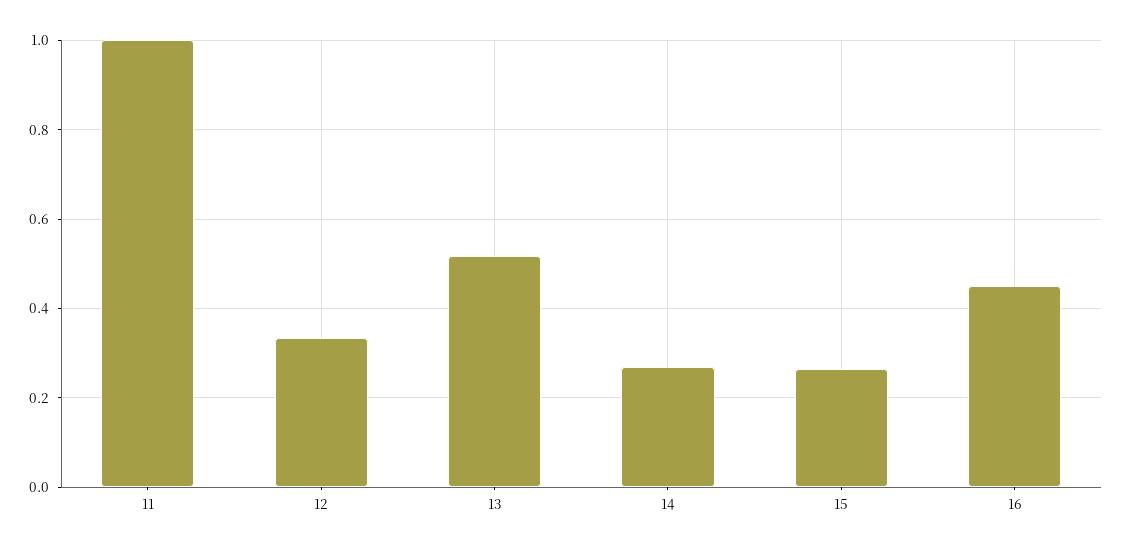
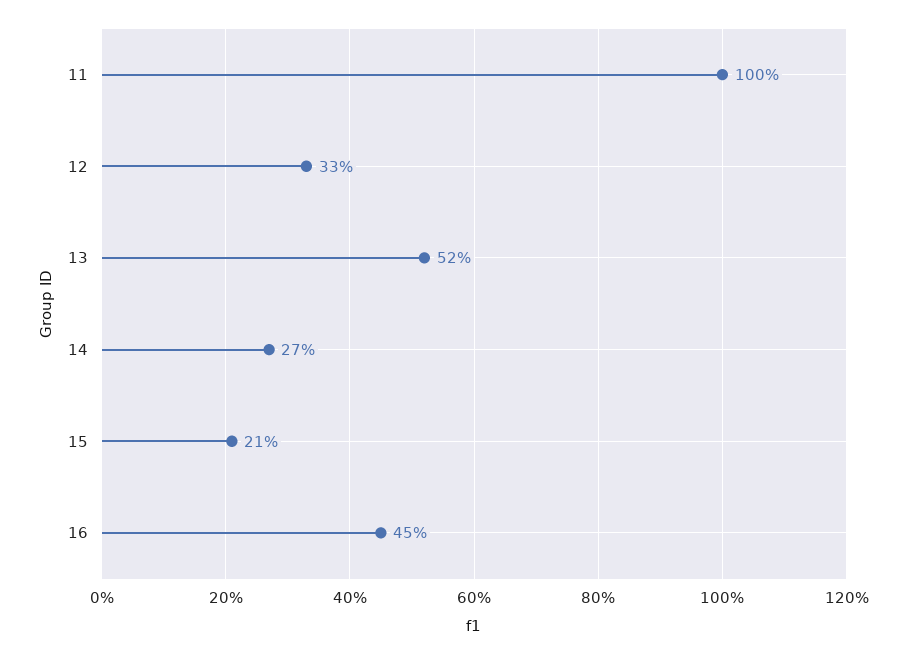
  {
    "11": 1,
    "12": 0.33,
    "13": 0.52,
    "14": 0.27,
-   "15": 0.26,
+   "15": 0.21,
    "16": 0.45
  }

